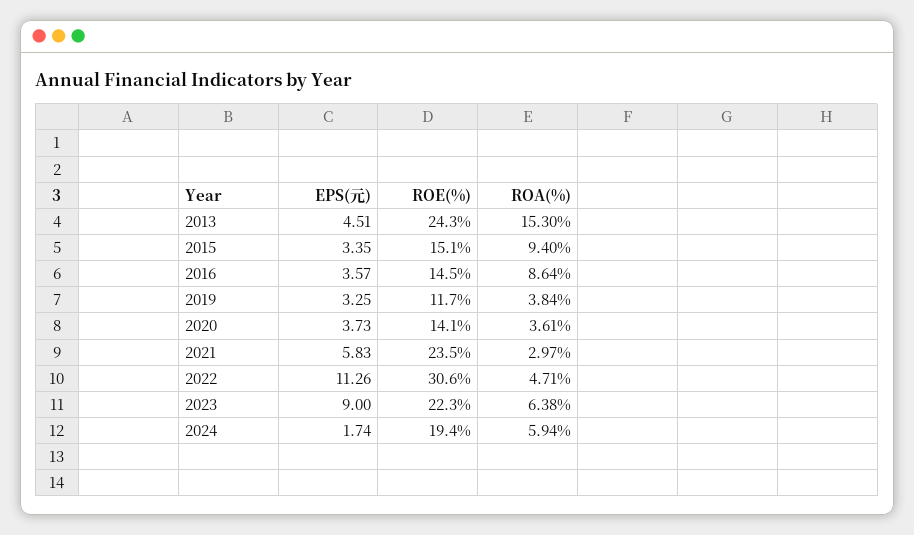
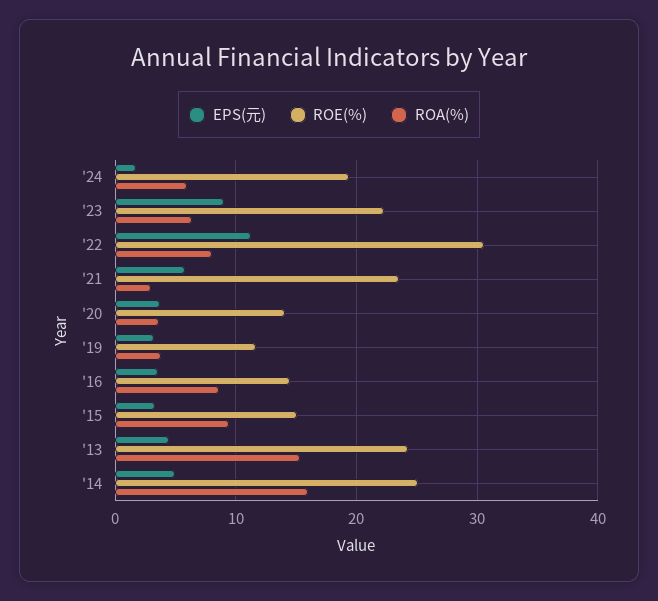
  {
    "EPS(元)": {
      "2013": 4.51,
      "2015": 3.35,
      "2016": 3.57,
      "2019": 3.25,
      "2020": 3.73,
      "2021": 5.83,
      "2022": 11.26,
      "2023": 9,
-     "2024": 1.74
+     "2024": 1.74,
+     "'14": 5
    },
    "ROE(%)": {
      "2013": 24.3,
      "2015": 15.1,
      "2016": 14.5,
      "2019": 11.7,
      "2020": 14.1,
      "2021": 23.5,
      "2022": 30.6,
      "2023": 22.3,
-     "2024": 19.4
+     "2024": 19.4,
+     "'14": 25
    },
    "ROA(%)": {
      "2013": 15.3,
      "2015": 9.4,
      "2016": 8.64,
      "2019": 3.84,
      "2020": 3.61,
      "2021": 2.97,
-     "2022": 4.71,
+     "2022": 8,
      "2023": 6.38,
-     "2024": 5.94
+     "2024": 5.94,
+     "'14": 16
    }
  }

